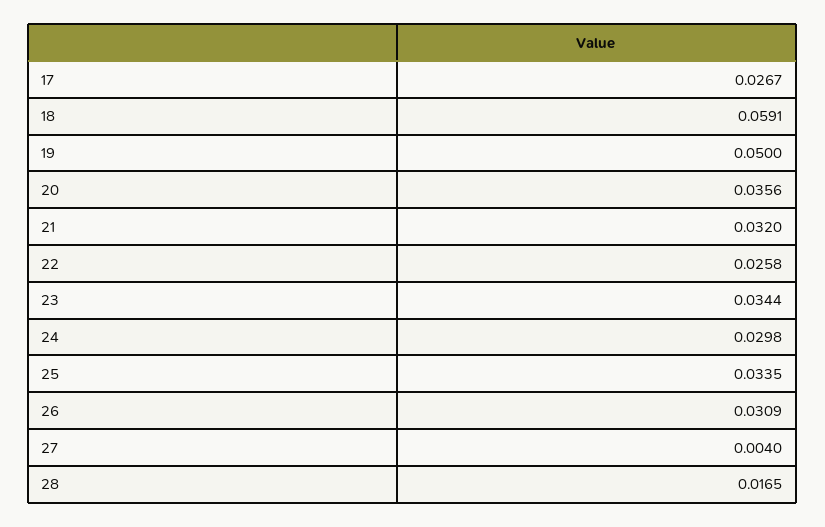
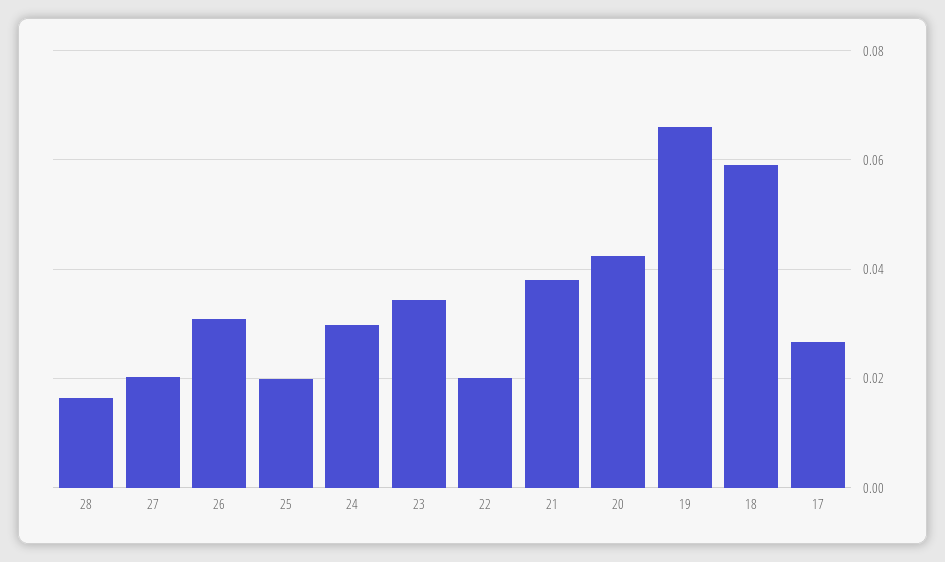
  {
    "17": 0.0267,
    "18": 0.0591,
-   "19": 0.05,
+   "19": 0.066,
-   "20": 0.0356,
+   "20": 0.042,
-   "21": 0.032,
+   "21": 0.038,
-   "22": 0.0258,
+   "22": 0.02,
    "23": 0.0344,
    "24": 0.0298,
-   "25": 0.0335,
+   "25": 0.02,
    "26": 0.0309,
-   "27": 0.004,
+   "27": 0.02,
    "28": 0.0165
  }

